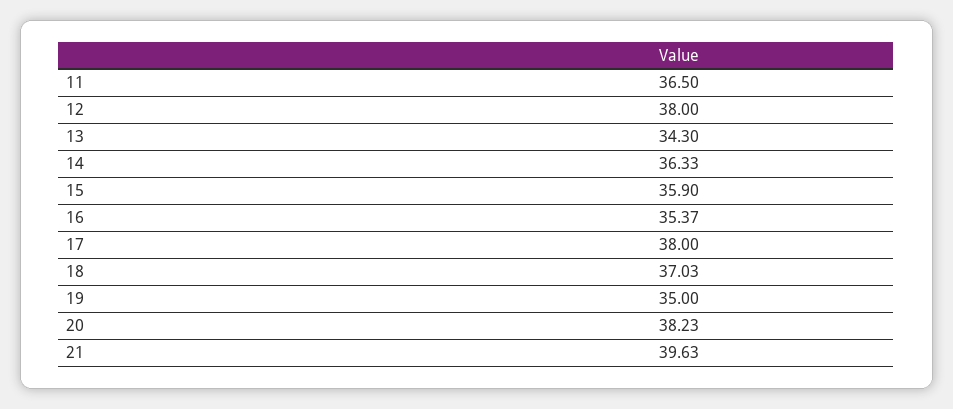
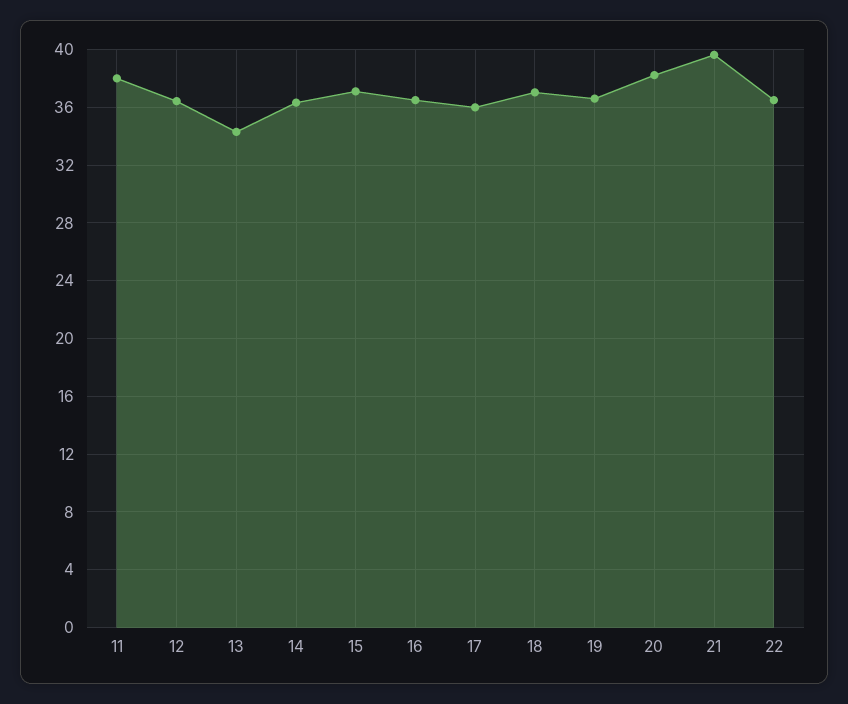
  {
-   "11": 36.5,
+   "11": 38,
-   "12": 38,
+   "12": 36.5,
    "13": 34.3,
    "14": 36.33,
-   "15": 35.9,
+   "15": 37,
-   "16": 35.37,
+   "16": 36.5,
-   "17": 38,
+   "17": 36,
    "18": 37.03,
-   "19": 35,
+   "19": 36.5,
    "20": 38.23,
-   "21": 39.63
+   "21": 39.63,
+   "22": 36.5
  }

